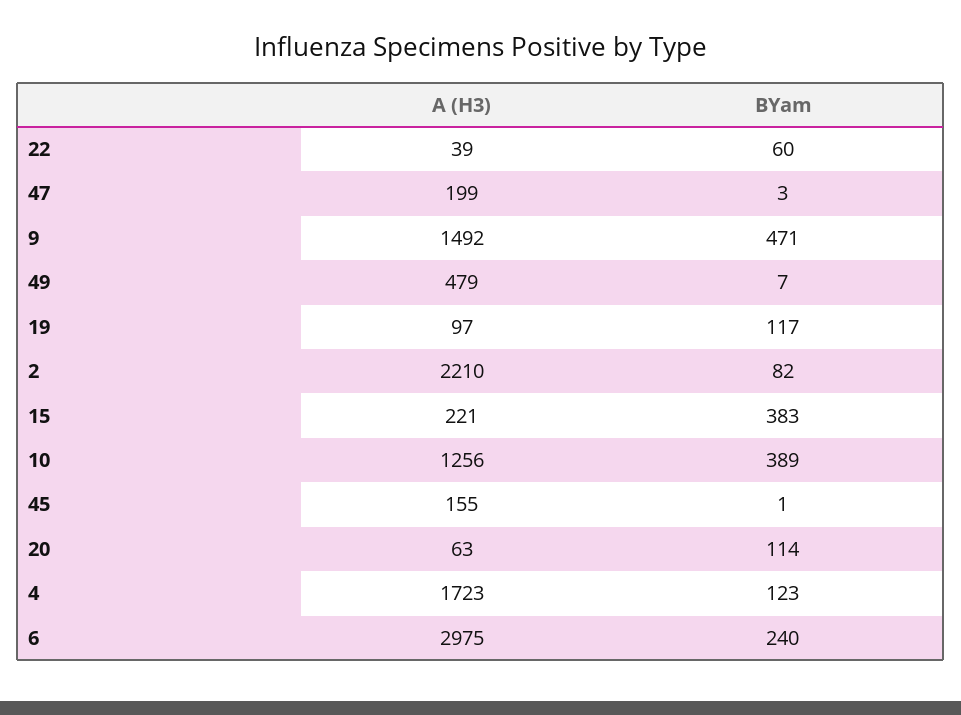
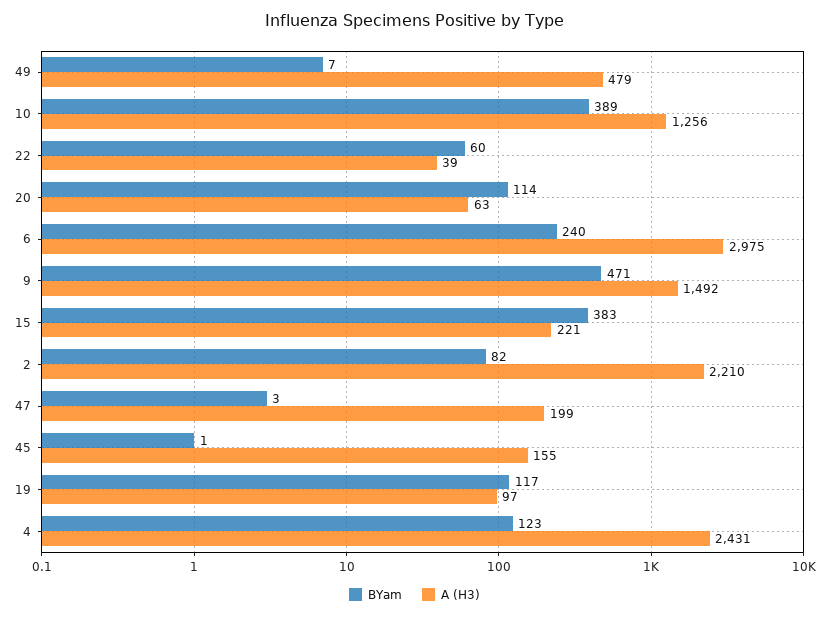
  {
    "A (H3)": {
      "22": 39,
      "47": 199,
      "9": 1492,
      "49": 479,
      "19": 97,
      "2": 2210,
      "15": 221,
      "10": 1256,
      "45": 155,
      "20": 63,
-     "4": 1723,
+     "4": 2431,
      "6": 2975
    },
    "BYam": {
      "22": 60,
      "47": 3,
      "9": 471,
      "49": 7,
      "19": 117,
      "2": 82,
      "15": 383,
      "10": 389,
      "45": 1,
      "20": 114,
      "4": 123,
      "6": 240
    }
  }

